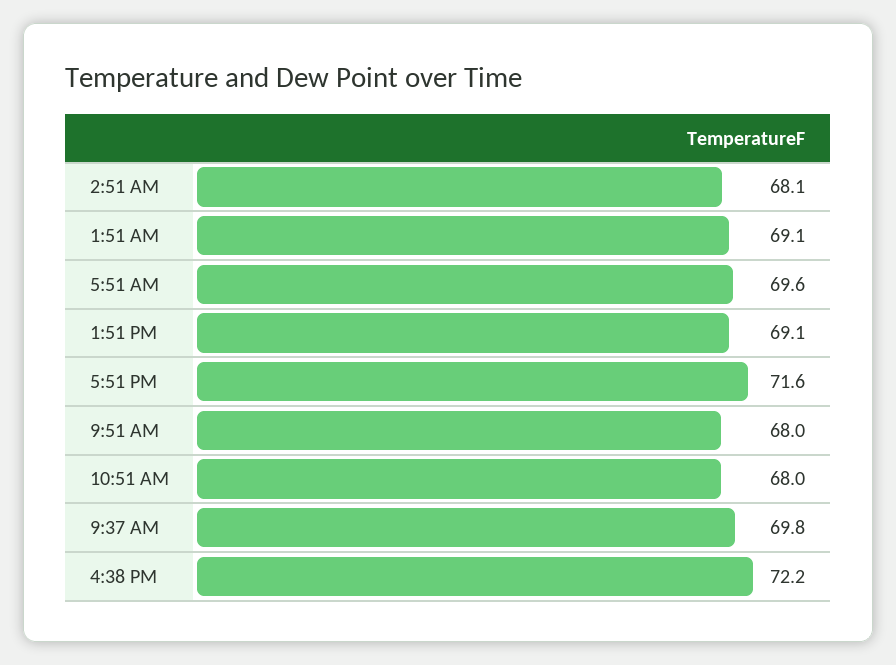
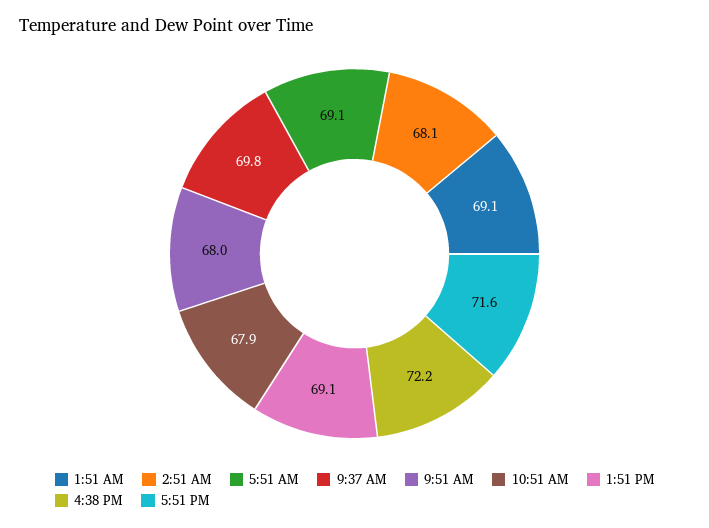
  {
    "2:51 AM": 68.1,
    "1:51 AM": 69.1,
-   "5:51 AM": 69.6,
+   "5:51 AM": 69.1,
    "1:51 PM": 69.1,
    "5:51 PM": 71.6,
    "9:51 AM": 68,
-   "10:51 AM": 68,
+   "10:51 AM": 67.9,
    "9:37 AM": 69.8,
    "4:38 PM": 72.2
  }

